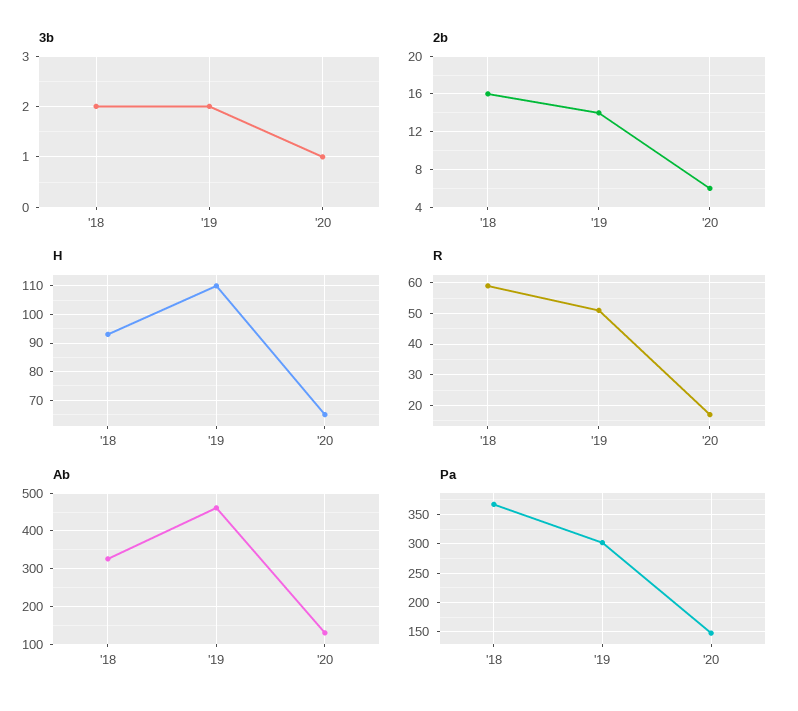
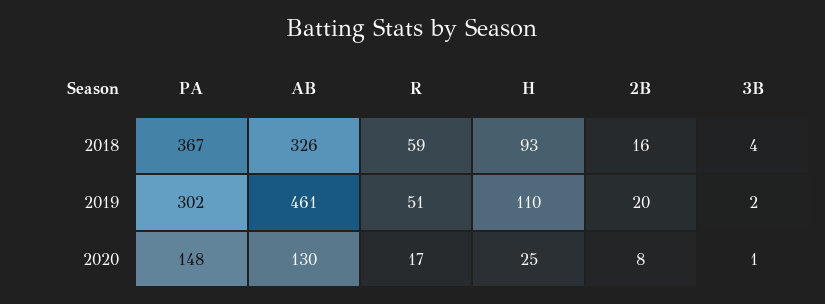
  {
    "3b": {
-     "'18": 2,
+     "'18": 4,
      "'19": 2,
      "'20": 1
    },
    "2b": {
      "'18": 16,
-     "'19": 14,
+     "'19": 20,
-     "'20": 6
+     "'20": 8
    },
    "H": {
      "'18": 93,
      "'19": 110,
-     "'20": 65
+     "'20": 25
    },
    "R": {
      "'18": 59,
      "'19": 51,
      "'20": 17
    },
    "Ab": {
      "'18": 326,
      "'19": 461,
      "'20": 130
    },
    "Pa": {
      "'18": 367,
      "'19": 302,
      "'20": 148
    }
  }

